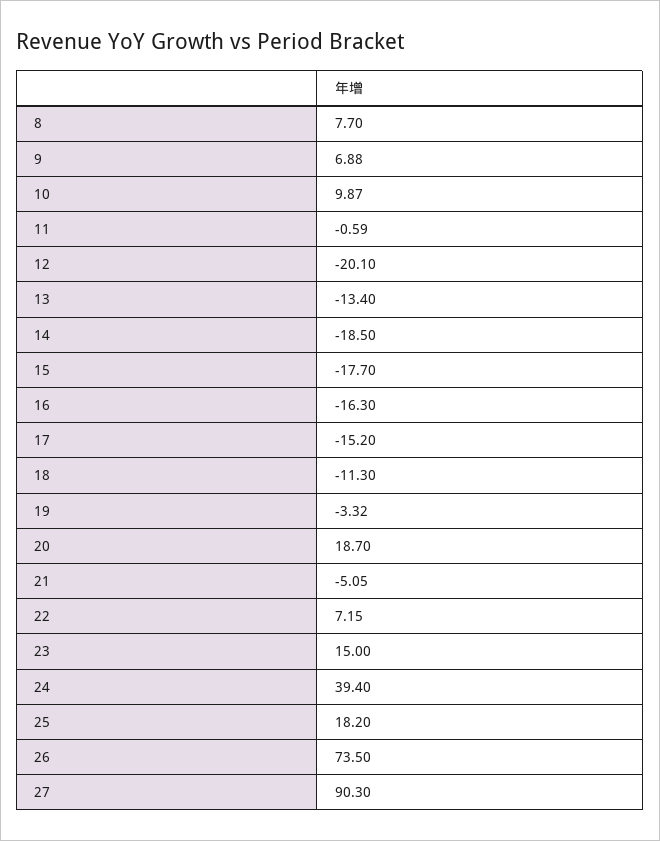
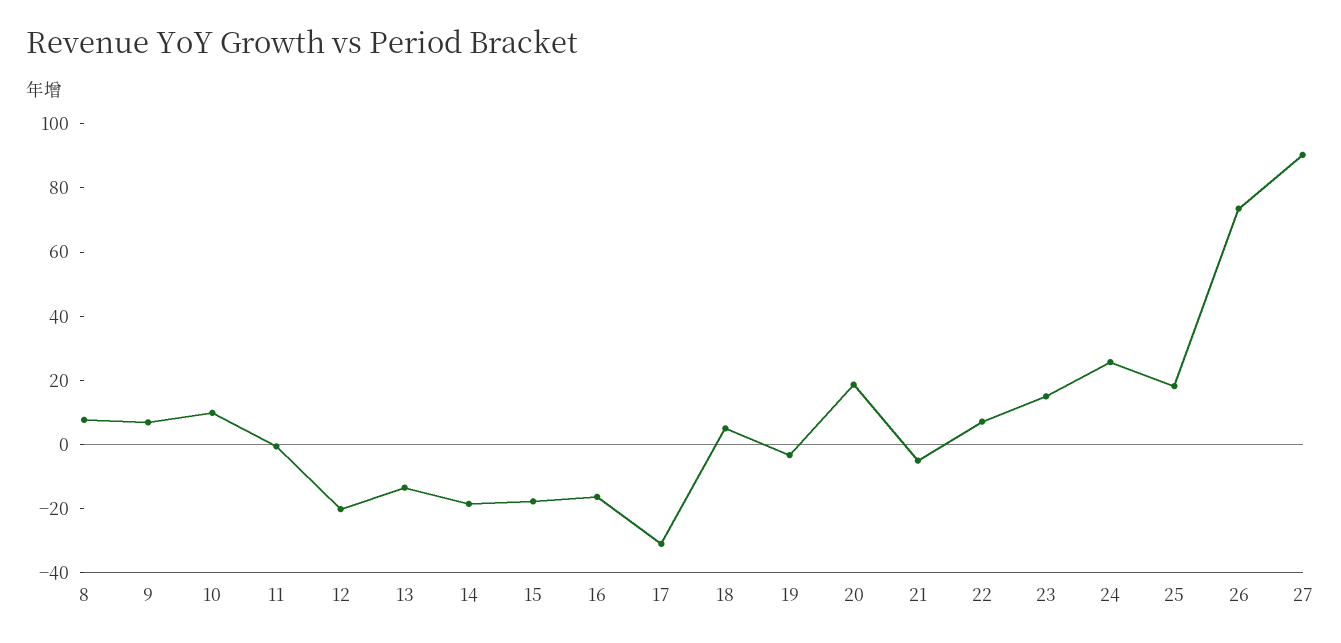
  {
    "8": 7.7,
    "9": 6.88,
    "10": 9.87,
    "11": -0.59,
    "12": -20.1,
    "13": -13.4,
    "14": -18.5,
    "15": -17.7,
    "16": -16.3,
-   "17": -15.2,
+   "17": -30,
-   "18": -11.3,
+   "18": 5,
    "19": -3.32,
    "20": 18.7,
    "21": -5.05,
    "22": 7.15,
    "23": 15,
-   "24": 39.4,
+   "24": 25,
    "25": 18.2,
    "26": 73.5,
    "27": 90.3
  }

